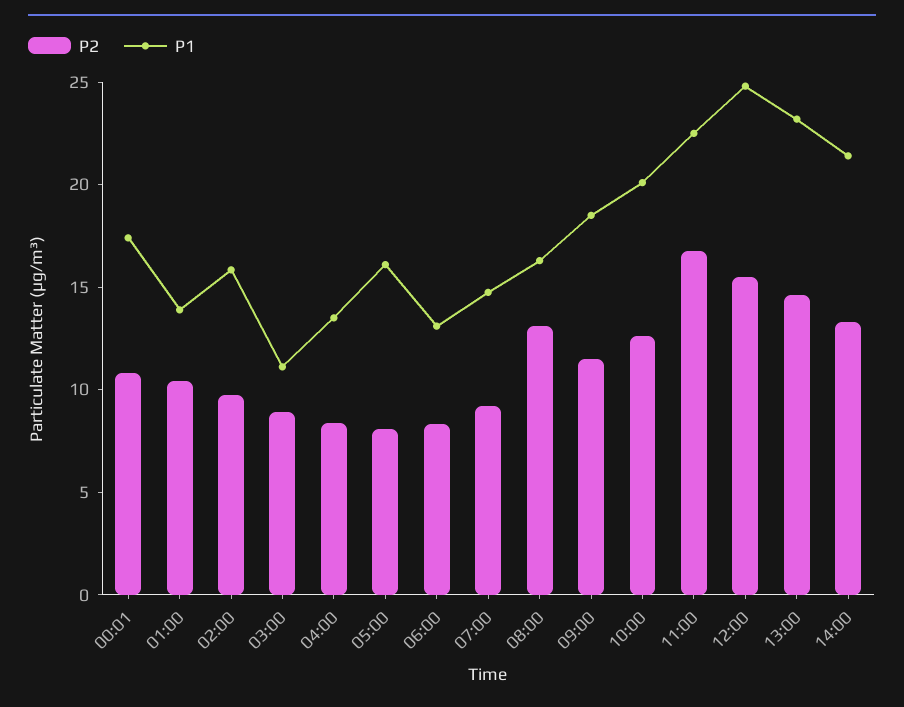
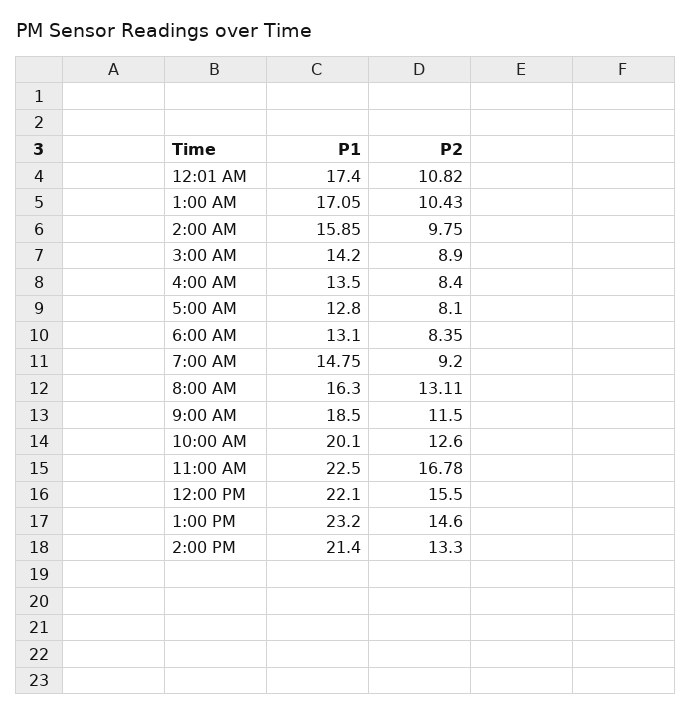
  {
    "P2": {
      "00:01": 10.82,
      "01:00": 10.43,
      "02:00": 9.75,
      "03:00": 8.9,
      "04:00": 8.4,
      "05:00": 8.1,
      "06:00": 8.35,
      "07:00": 9.2,
      "08:00": 13.11,
      "09:00": 11.5,
      "10:00": 12.6,
      "11:00": 16.78,
      "12:00": 15.5,
      "13:00": 14.6,
      "14:00": 13.3
    },
    "P1": {
      "00:01": 17.4,
-     "01:00": 14,
+     "01:00": 17.05,
      "02:00": 15.85,
-     "03:00": 11,
+     "03:00": 14.2,
      "04:00": 13.5,
-     "05:00": 16,
+     "05:00": 12.8,
      "06:00": 13.1,
      "07:00": 14.75,
      "08:00": 16.3,
      "09:00": 18.5,
      "10:00": 20.1,
      "11:00": 22.5,
-     "12:00": 25,
+     "12:00": 22.1,
      "13:00": 23.2,
      "14:00": 21.4
    }
  }

